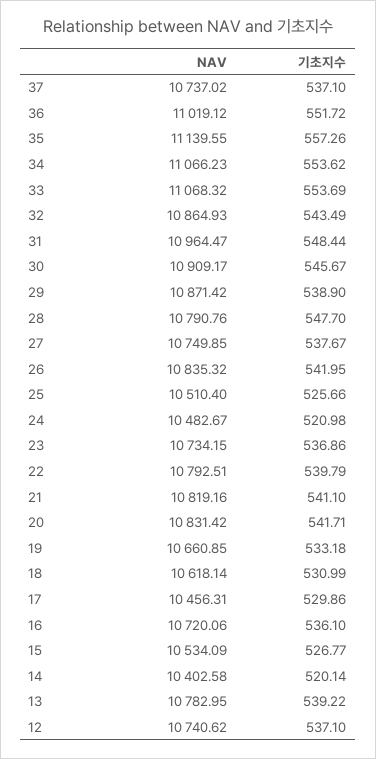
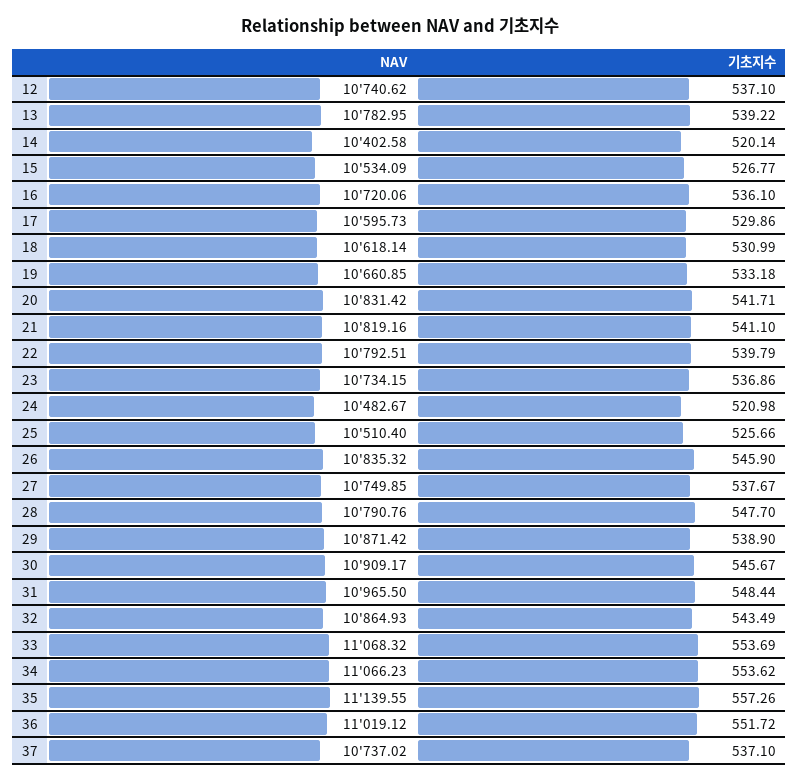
  {
    "NAV": {
      "37": 10737.02,
      "36": 11019.12,
      "35": 11139.55,
      "34": 11066.23,
      "33": 11068.32,
      "32": 10864.93,
-     "31": 10964.47,
+     "31": 10965.5,
      "30": 10909.17,
      "29": 10871.42,
      "28": 10790.76,
      "27": 10749.85,
      "26": 10835.32,
      "25": 10510.4,
      "24": 10482.67,
      "23": 10734.15,
      "22": 10792.51,
      "21": 10819.16,
      "20": 10831.42,
      "19": 10660.85,
      "18": 10618.14,
-     "17": 10456.31,
+     "17": 10595.73,
      "16": 10720.06,
      "15": 10534.09,
      "14": 10402.58,
      "13": 10782.95,
      "12": 10740.62
    },
    "기초지수": {
      "37": 537.1,
      "36": 551.72,
      "35": 557.26,
      "34": 553.62,
      "33": 553.69,
      "32": 543.49,
      "31": 548.44,
      "30": 545.67,
      "29": 538.9,
      "28": 547.7,
      "27": 537.67,
-     "26": 541.95,
+     "26": 545.9,
      "25": 525.66,
      "24": 520.98,
      "23": 536.86,
      "22": 539.79,
      "21": 541.1,
      "20": 541.71,
      "19": 533.18,
      "18": 530.99,
      "17": 529.86,
      "16": 536.1,
      "15": 526.77,
      "14": 520.14,
      "13": 539.22,
      "12": 537.1
    }
  }

